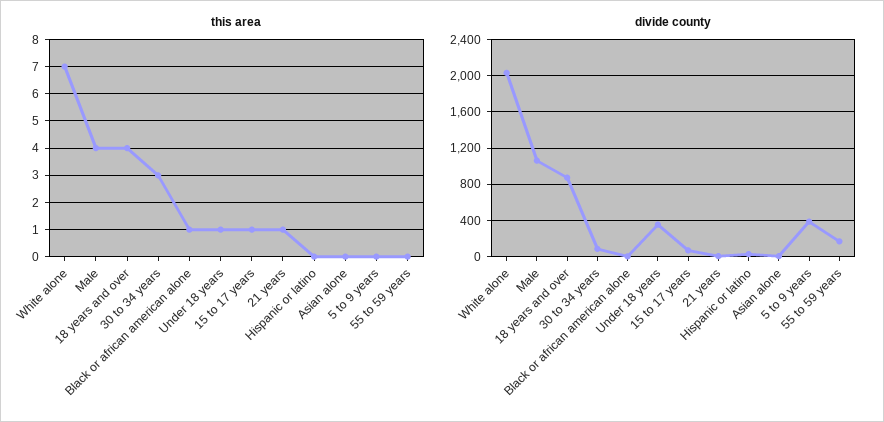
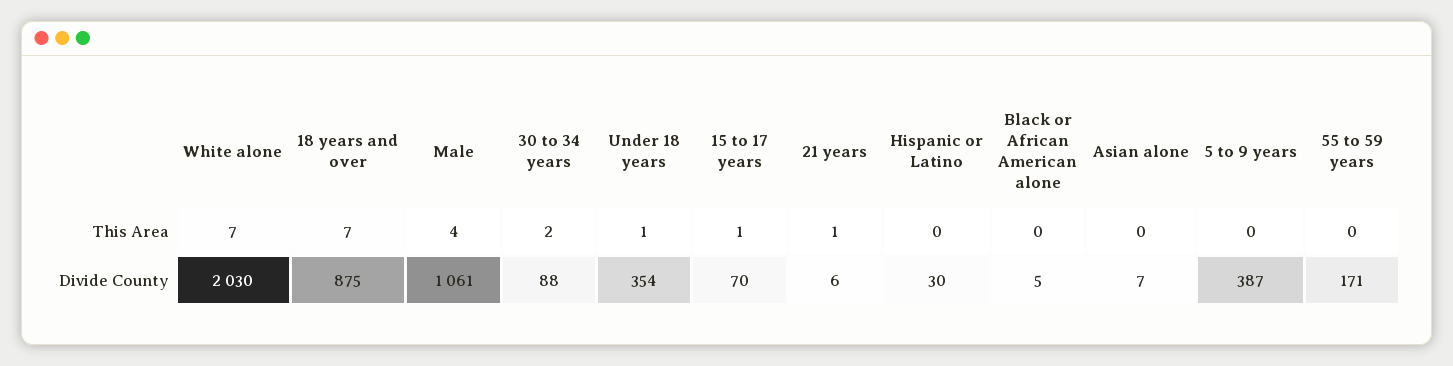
  {
    "this area": {
      "White alone": 7,
      "Male": 4,
-     "18 years and over": 4,
+     "18 years and over": 7,
-     "30 to 34 years": 3,
+     "30 to 34 years": 2,
-     "Black or african american alone": 1,
+     "Black or african american alone": 0,
      "Under 18 years": 1,
      "15 to 17 years": 1,
      "21 years": 1,
      "Hispanic or latino": 0,
      "Asian alone": 0,
      "5 to 9 years": 0,
      "55 to 59 years": 0
    },
    "divide county": {
      "White alone": 2030,
      "Male": 1061,
      "18 years and over": 875,
      "30 to 34 years": 88,
      "Black or african american alone": 5,
      "Under 18 years": 354,
      "15 to 17 years": 70,
      "21 years": 6,
      "Hispanic or latino": 30,
      "Asian alone": 7,
      "5 to 9 years": 387,
      "55 to 59 years": 171
    }
  }

